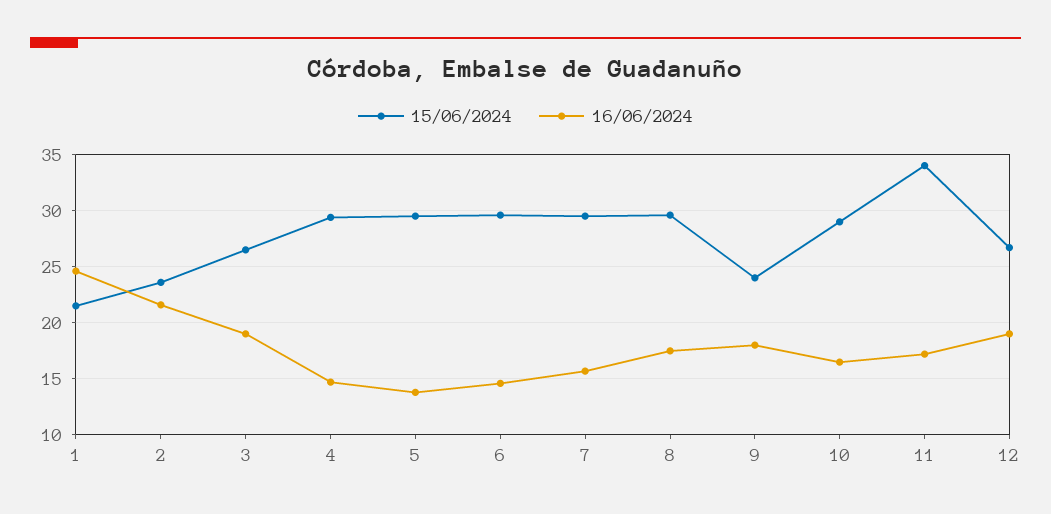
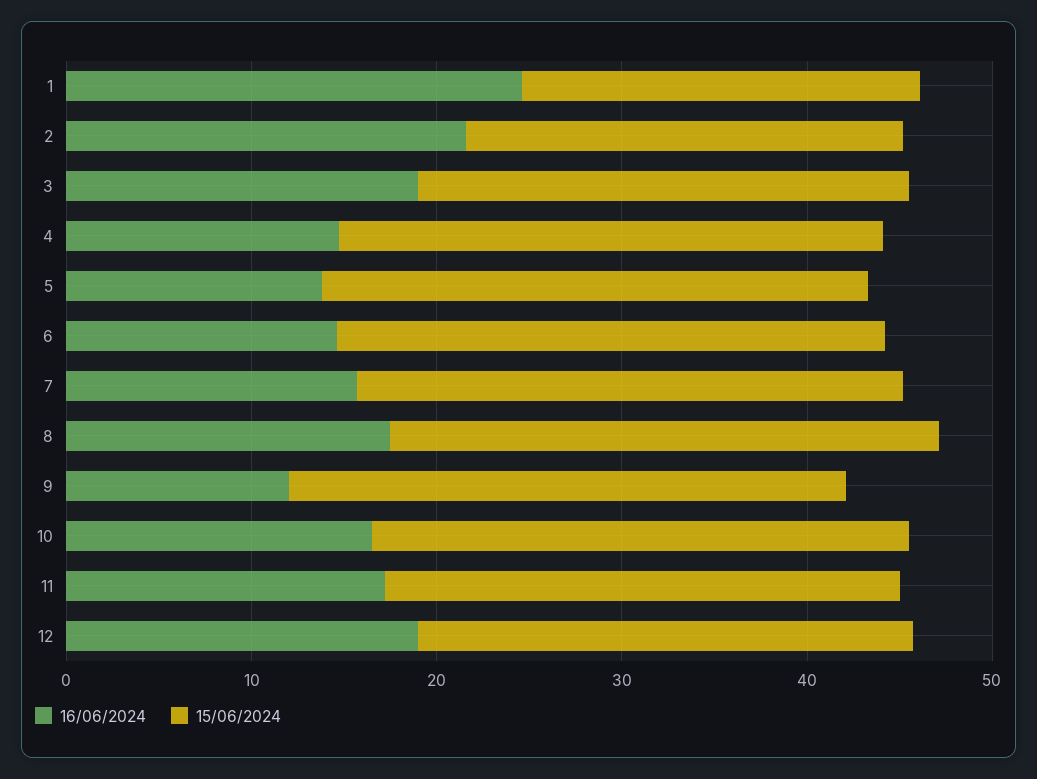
  {
    "15/06/2024": {
      "1": 22,
      "2": 24,
      "3": 27,
      "4": 29,
      "5": 30,
      "6": 30,
      "7": 30,
      "8": 30,
-     "9": 24,
+     "9": 30,
      "10": 29,
-     "11": 34,
+     "11": 28,
      "12": 27
    },
    "16/06/2024": {
      "1": 25,
      "2": 22,
      "3": 19,
      "4": 15,
      "5": 14,
      "6": 15,
      "7": 16,
      "8": 18,
-     "9": 18,
+     "9": 12,
      "10": 17,
      "11": 17,
      "12": 19
    }
  }

